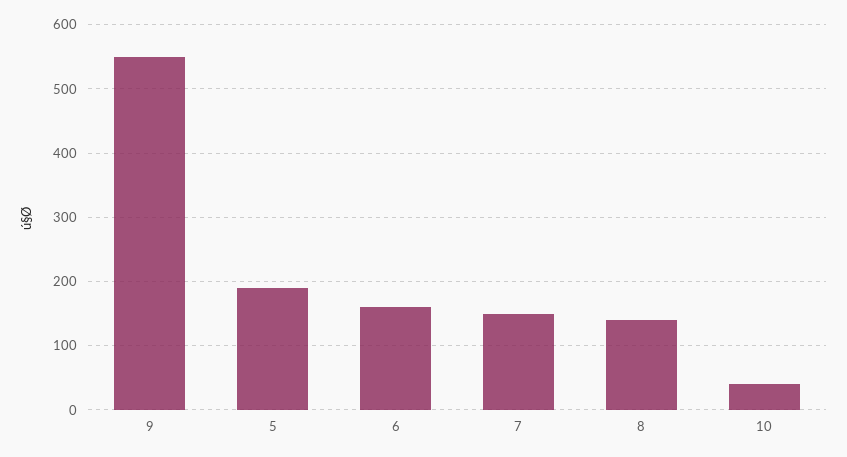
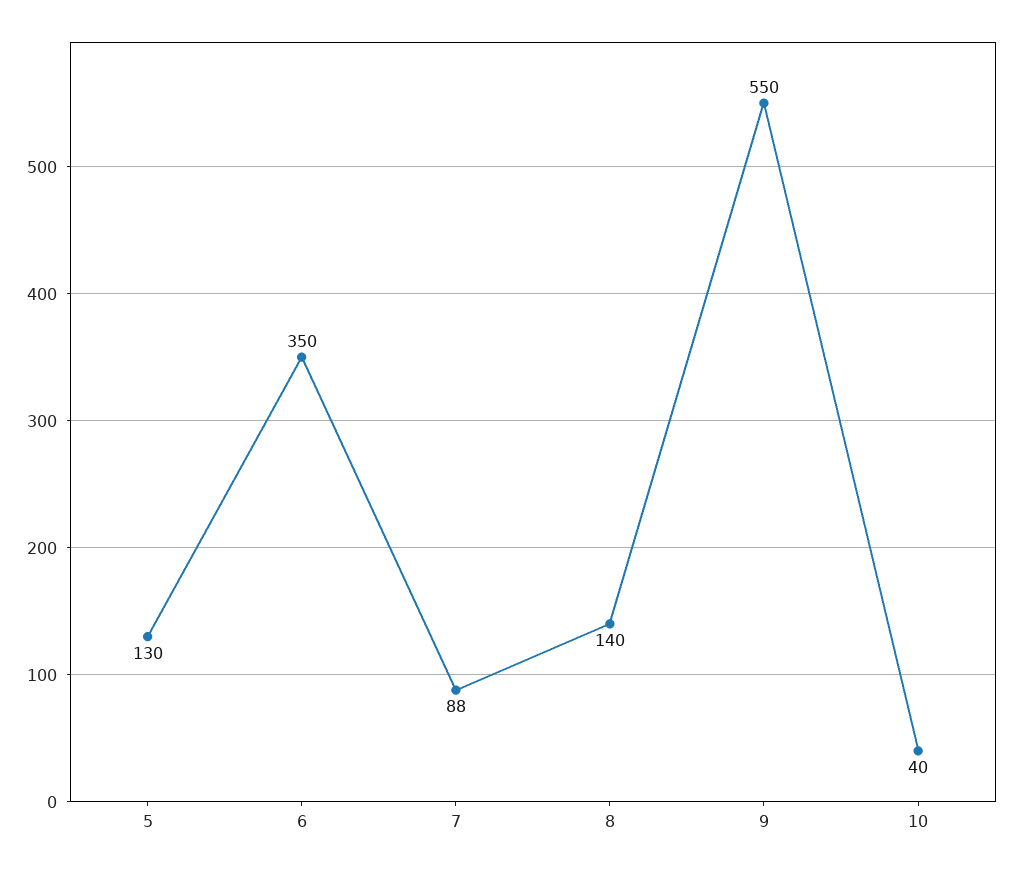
  {
    "9": 550,
-   "5": 190,
+   "5": 130,
-   "6": 160,
+   "6": 350,
-   "7": 150,
+   "7": 88,
    "8": 140,
    "10": 40
  }

